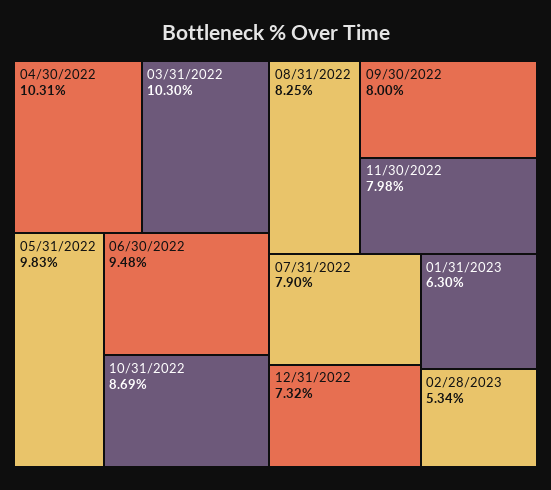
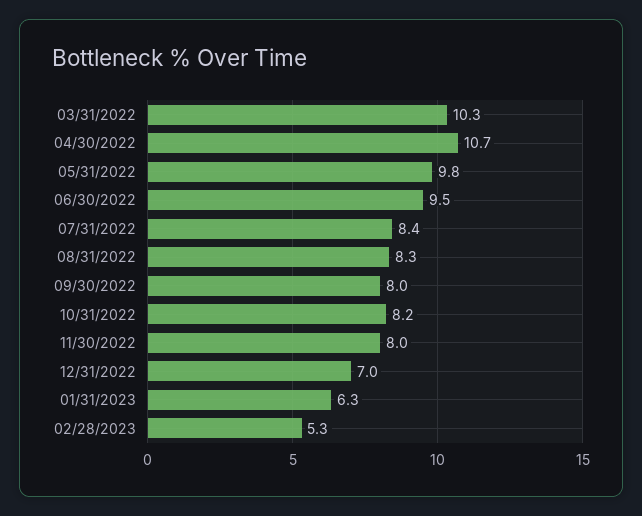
  {
-   "04/30/2022": 10.31,
+   "04/30/2022": 10.7,
    "03/31/2022": 10.3,
    "05/31/2022": 9.83,
    "06/30/2022": 9.48,
-   "10/31/2022": 8.69,
+   "10/31/2022": 8.2,
    "08/31/2022": 8.25,
    "09/30/2022": 8,
    "11/30/2022": 7.98,
-   "07/31/2022": 7.9,
+   "07/31/2022": 8.4,
-   "12/31/2022": 7.32,
+   "12/31/2022": 7,
    "01/31/2023": 6.3,
    "02/28/2023": 5.34
  }

